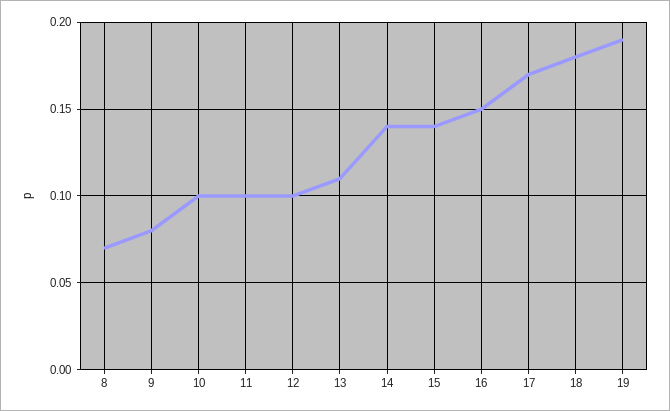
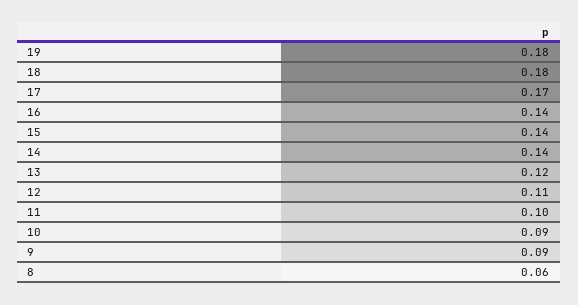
  {
-   "8": 0.07,
+   "8": 0.06,
-   "9": 0.08,
+   "9": 0.09,
-   "10": 0.1,
+   "10": 0.09,
    "11": 0.1,
-   "12": 0.1,
+   "12": 0.11,
-   "13": 0.11,
+   "13": 0.12,
    "14": 0.14,
    "15": 0.14,
-   "16": 0.15,
+   "16": 0.14,
    "17": 0.17,
    "18": 0.18,
-   "19": 0.19
+   "19": 0.18
  }

